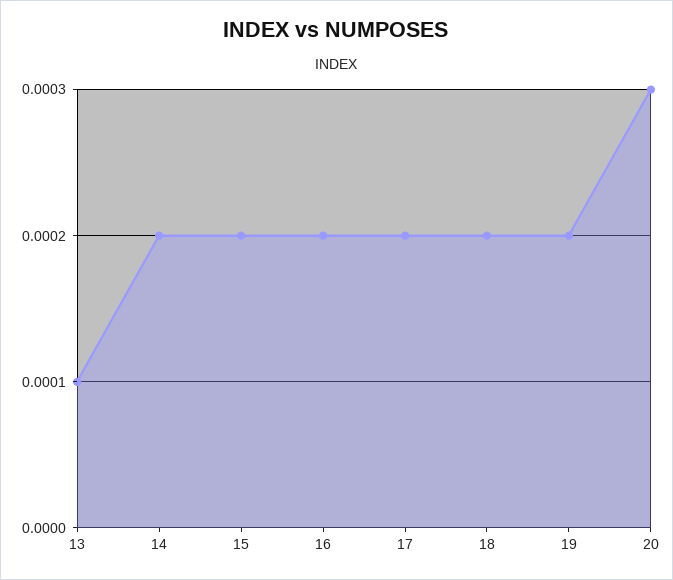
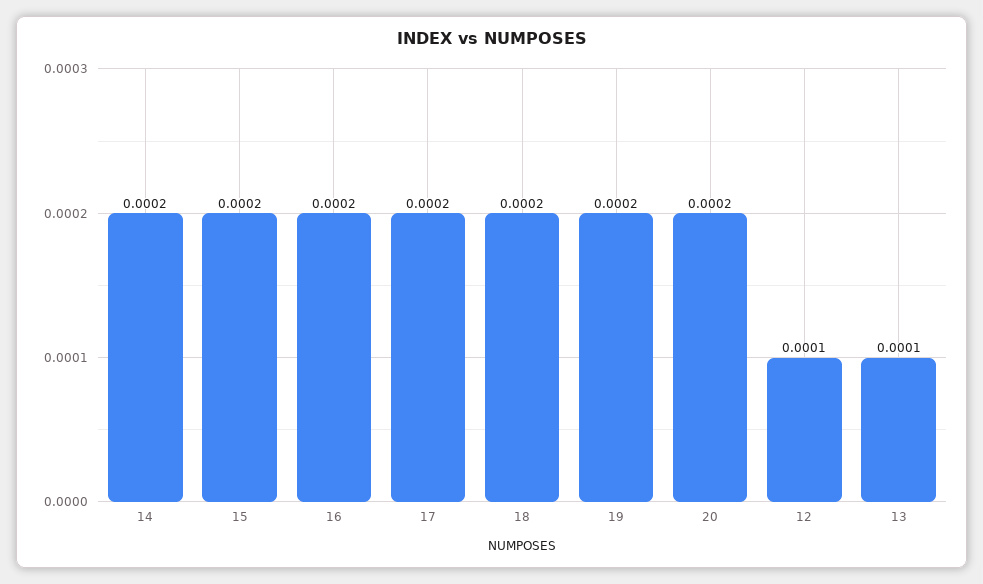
  {
    "13": 0.0001,
    "14": 0.0002,
    "15": 0.0002,
    "16": 0.0002,
    "17": 0.0002,
    "18": 0.0002,
    "19": 0.0002,
-   "20": 0.0003
+   "20": 0.0002,
+   "12": 0.0001
  }

